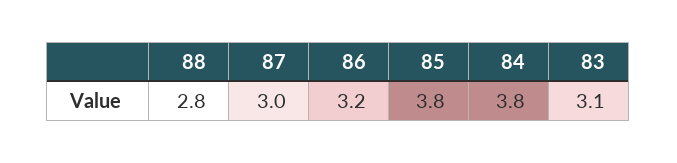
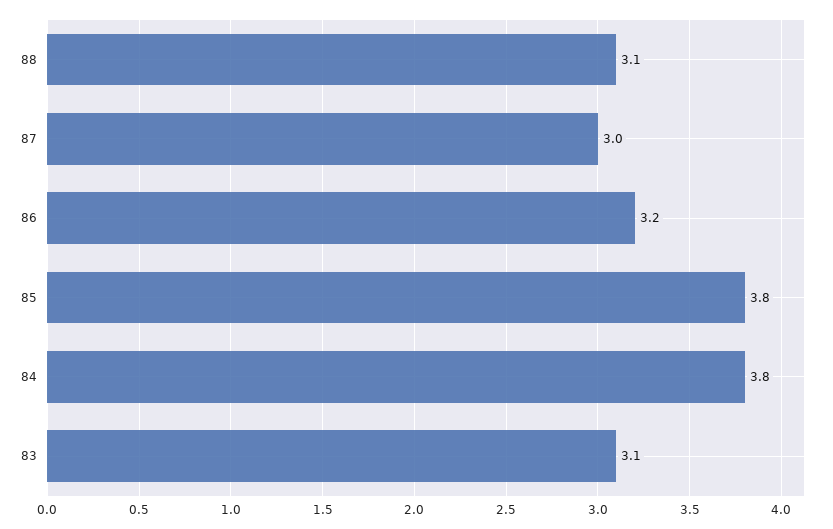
  {
-   "88": 2.8,
+   "88": 3.1,
    "87": 3,
    "86": 3.2,
    "85": 3.8,
    "84": 3.8,
    "83": 3.1
  }

